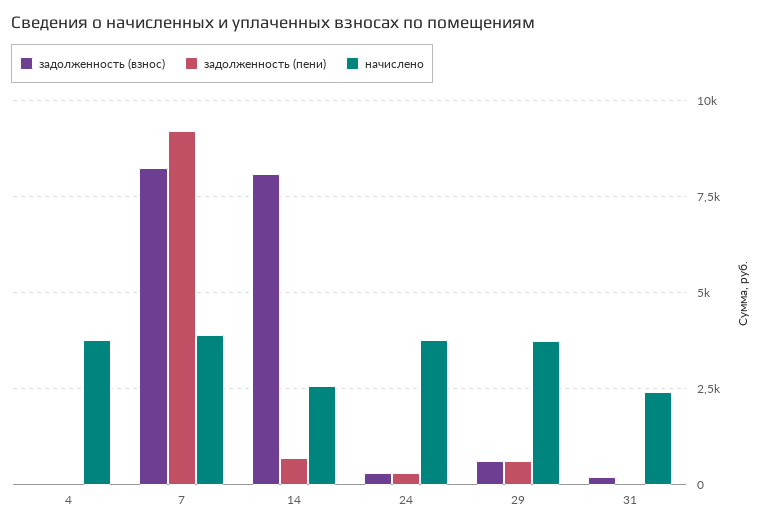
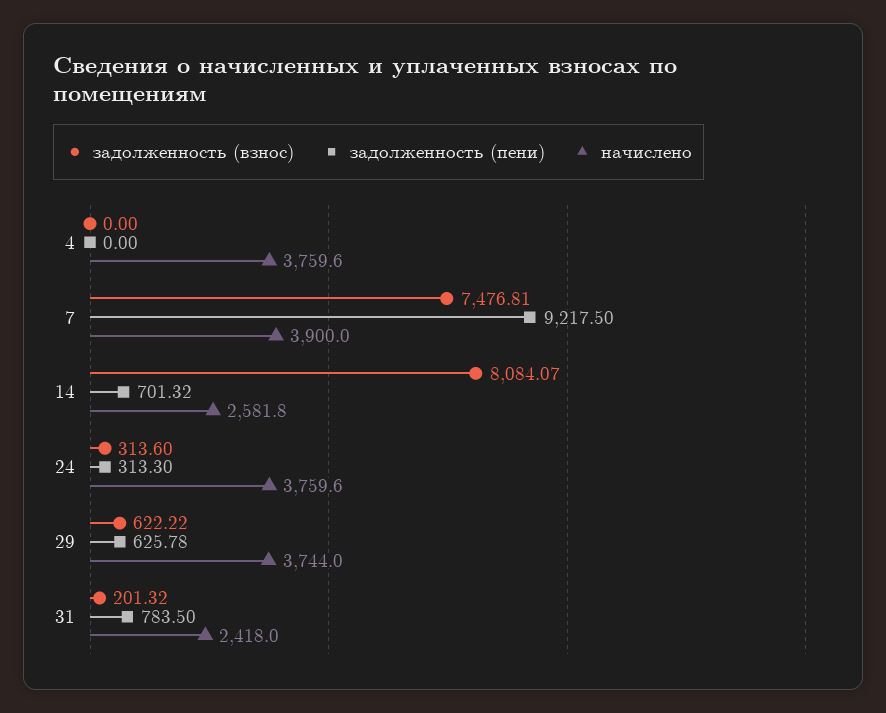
  {
    "задолженность (взнос)": {
      "4": 0,
-     "7": 8250,
+     "7": 7476.81,
      "14": 8084.07,
      "24": 313.6,
      "29": 622.22,
      "31": 201.32
    },
    "задолженность (пени)": {
      "4": 0,
      "7": 9217.5,
      "14": 701.32,
      "24": 313.3,
      "29": 625.78,
-     "31": 0
+     "31": 783.5
    },
    "начислено": {
      "4": 3759.6,
      "7": 3900,
      "14": 2581.8,
      "24": 3759.6,
      "29": 3744,
      "31": 2418
    }
  }

